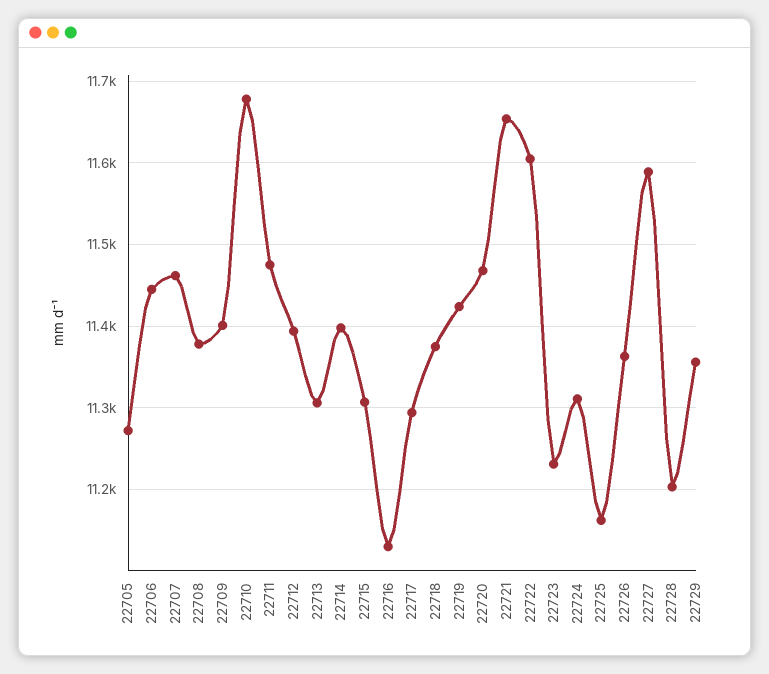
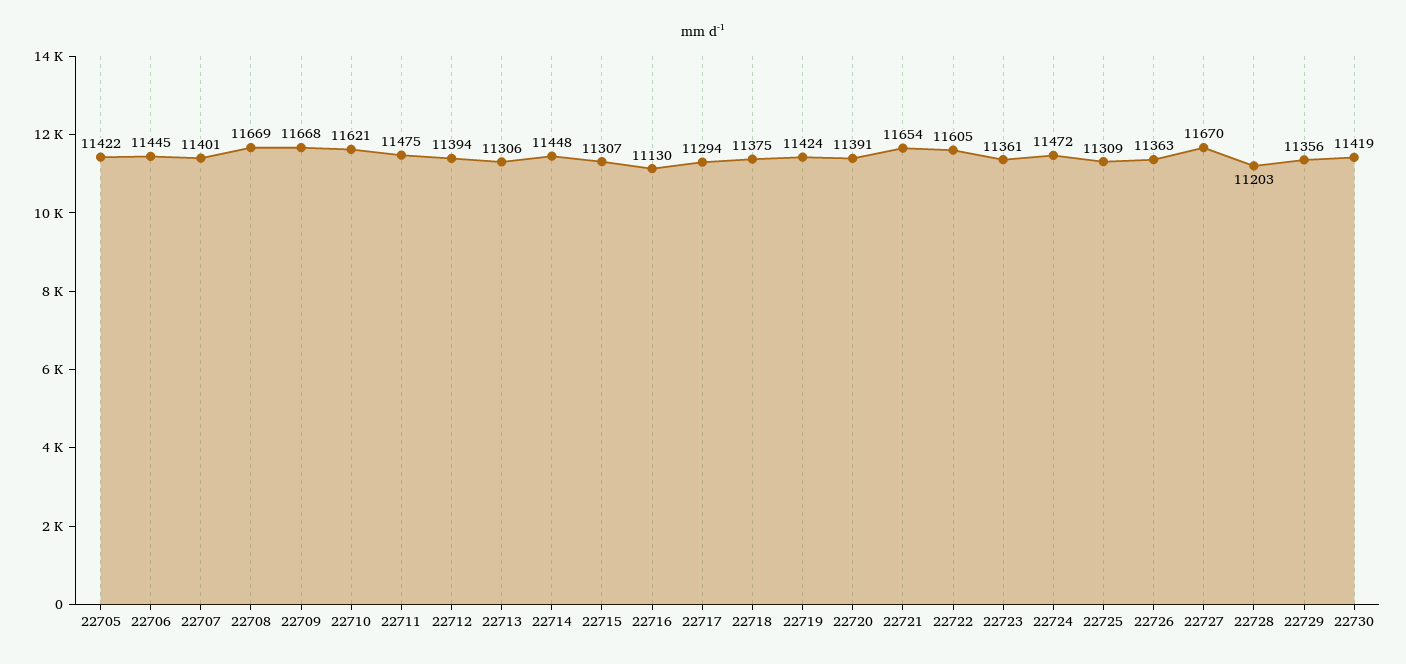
  {
-   "22705": 11270,
+   "22705": 11422,
    "22706": 11445,
-   "22707": 11460,
+   "22707": 11401,
-   "22708": 11380,
+   "22708": 11669,
-   "22709": 11400,
+   "22709": 11668,
-   "22710": 11680,
+   "22710": 11621,
    "22711": 11475,
    "22712": 11394,
    "22713": 11306,
-   "22714": 11400,
+   "22714": 11448,
    "22715": 11307,
    "22716": 11130,
    "22717": 11294,
    "22718": 11375,
    "22719": 11424,
-   "22720": 11470,
+   "22720": 11391,
    "22721": 11654,
    "22722": 11605,
-   "22723": 11230,
+   "22723": 11361,
-   "22724": 11310,
+   "22724": 11472,
-   "22725": 11160,
+   "22725": 11309,
    "22726": 11363,
-   "22727": 11590,
+   "22727": 11670,
    "22728": 11203,
-   "22729": 11356
+   "22729": 11356,
+   "22730": 11419
  }

